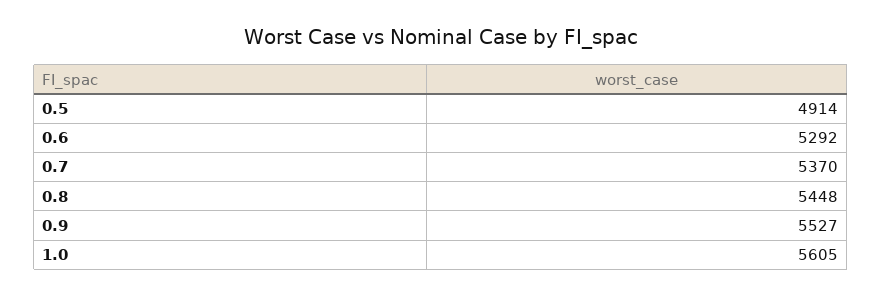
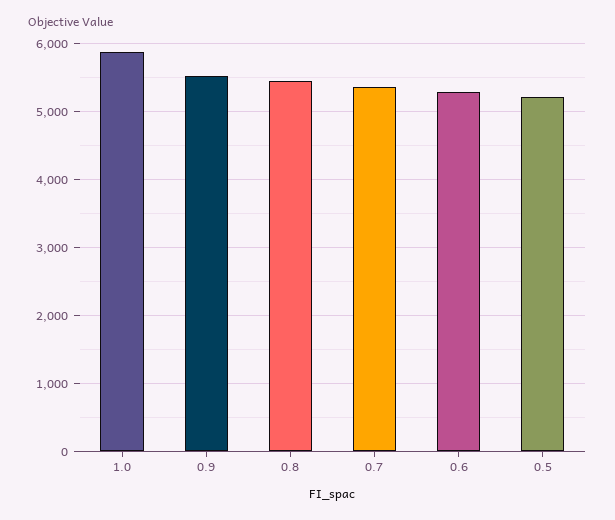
  {
-   "0.5": 4914,
+   "0.5": 5200,
    "0.6": 5292,
    "0.7": 5370,
    "0.8": 5448,
    "0.9": 5527,
-   "1.0": 5605
+   "1.0": 5900
  }

